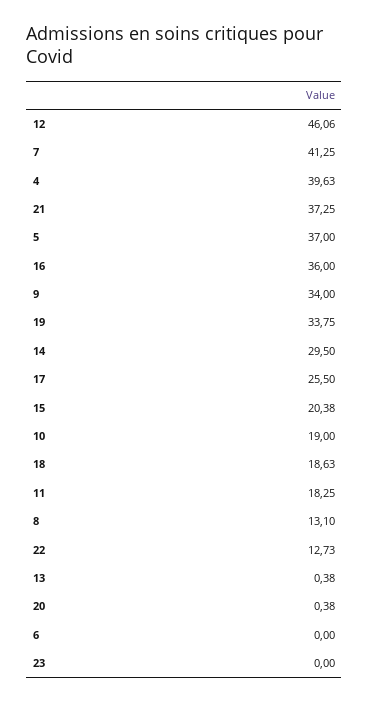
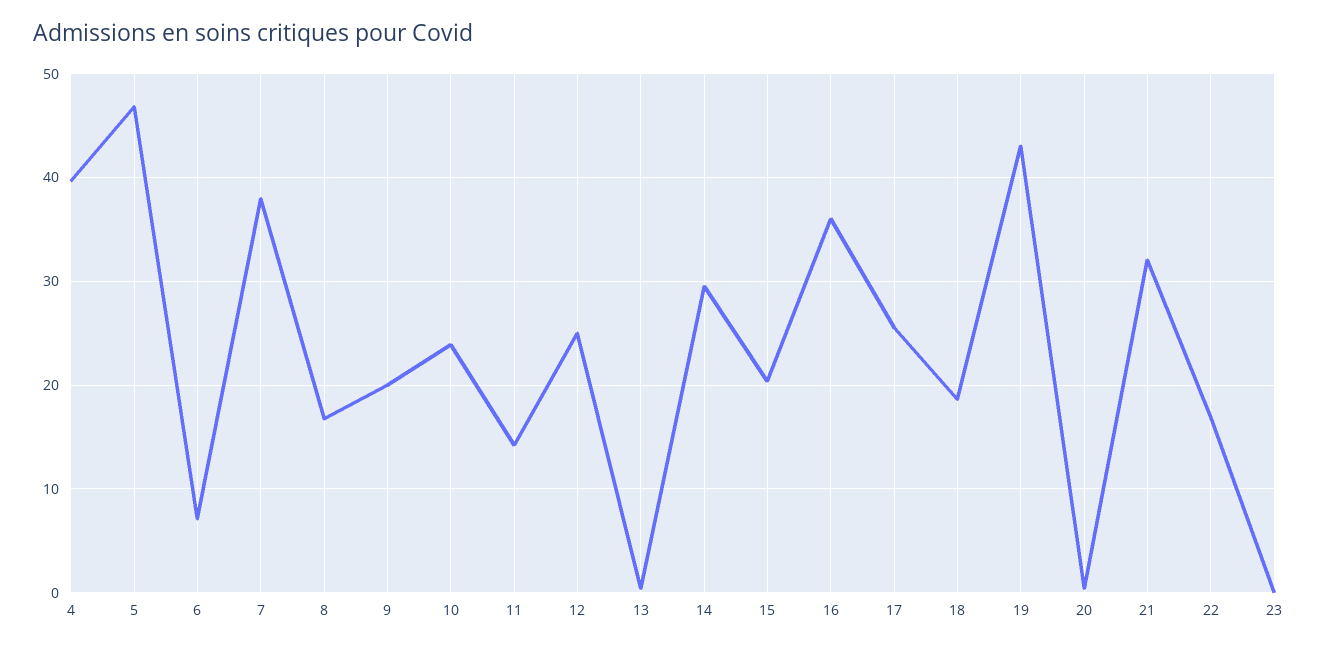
  {
-   "12": 46.06,
+   "12": 25,
-   "7": 41.25,
+   "7": 38,
    "4": 39.63,
-   "21": 37.25,
+   "21": 32,
-   "5": 37,
+   "5": 47,
    "16": 36,
-   "9": 34,
+   "9": 20,
-   "19": 33.75,
+   "19": 43,
    "14": 29.5,
    "17": 25.5,
    "15": 20.38,
-   "10": 19,
+   "10": 24,
    "18": 18.63,
-   "11": 18.25,
+   "11": 14,
-   "8": 13.1,
+   "8": 17,
-   "22": 12.73,
+   "22": 17,
    "13": 0.38,
    "20": 0.38,
-   "6": 0,
+   "6": 7,
    "23": 0
  }

